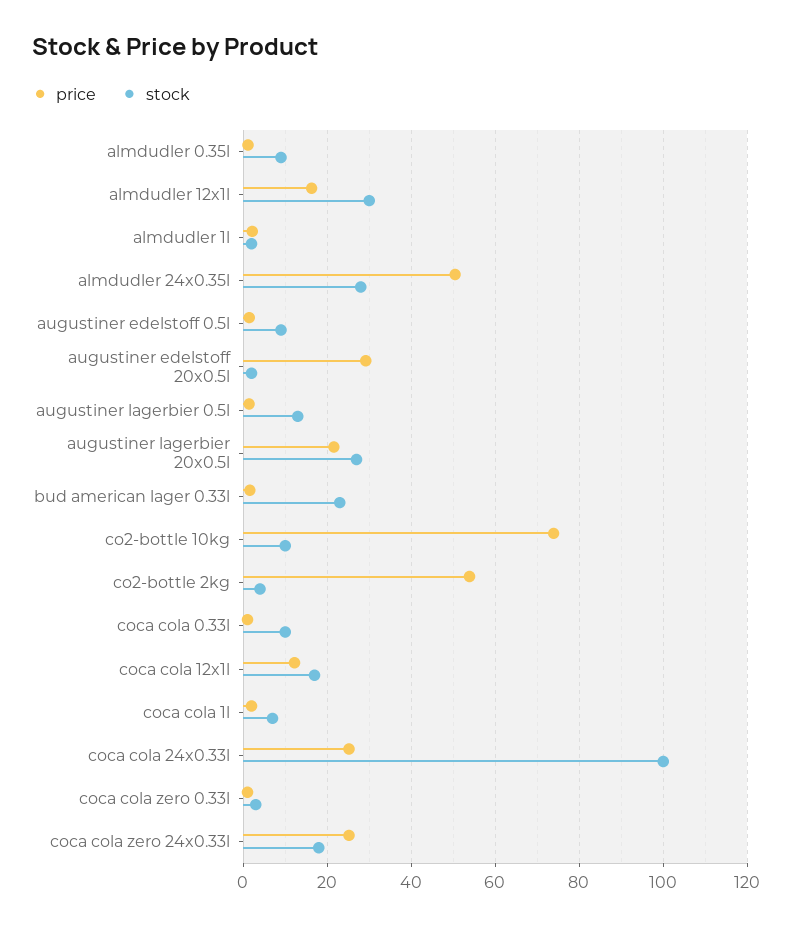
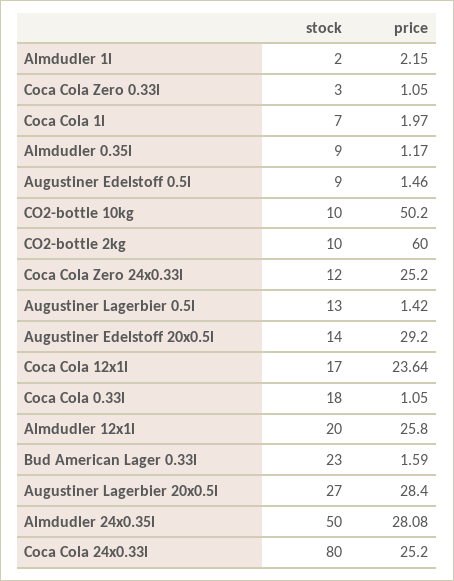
  {
    "price": {
      "almdudler 0.35l": 1.17,
-     "almdudler 12x1l": 16,
+     "almdudler 12x1l": 25.8,
      "almdudler 1l": 2.15,
-     "almdudler 24x0.35l": 50,
+     "almdudler 24x0.35l": 28.08,
      "augustiner edelstoff 0.5l": 1.46,
      "augustiner edelstoff 20x0.5l": 29.2,
      "augustiner lagerbier 0.5l": 1.42,
-     "augustiner lagerbier 20x0.5l": 22,
+     "augustiner lagerbier 20x0.5l": 28.4,
      "bud american lager 0.33l": 1.59,
-     "co2-bottle 10kg": 74,
+     "co2-bottle 10kg": 50.2,
-     "co2-bottle 2kg": 54,
+     "co2-bottle 2kg": 60,
      "coca cola 0.33l": 1.05,
-     "coca cola 12x1l": 12,
+     "coca cola 12x1l": 23.64,
      "coca cola 1l": 1.97,
      "coca cola 24x0.33l": 25.2,
      "coca cola zero 0.33l": 1.05,
      "coca cola zero 24x0.33l": 25.2
    },
    "stock": {
      "almdudler 0.35l": 9,
-     "almdudler 12x1l": 30,
+     "almdudler 12x1l": 20,
      "almdudler 1l": 2,
-     "almdudler 24x0.35l": 28,
+     "almdudler 24x0.35l": 50,
      "augustiner edelstoff 0.5l": 9,
-     "augustiner edelstoff 20x0.5l": 2,
+     "augustiner edelstoff 20x0.5l": 14,
      "augustiner lagerbier 0.5l": 13,
      "augustiner lagerbier 20x0.5l": 27,
      "bud american lager 0.33l": 23,
      "co2-bottle 10kg": 10,
-     "co2-bottle 2kg": 4,
+     "co2-bottle 2kg": 10,
-     "coca cola 0.33l": 10,
+     "coca cola 0.33l": 18,
      "coca cola 12x1l": 17,
      "coca cola 1l": 7,
-     "coca cola 24x0.33l": 100,
+     "coca cola 24x0.33l": 80,
      "coca cola zero 0.33l": 3,
-     "coca cola zero 24x0.33l": 18
+     "coca cola zero 24x0.33l": 12
    }
  }

